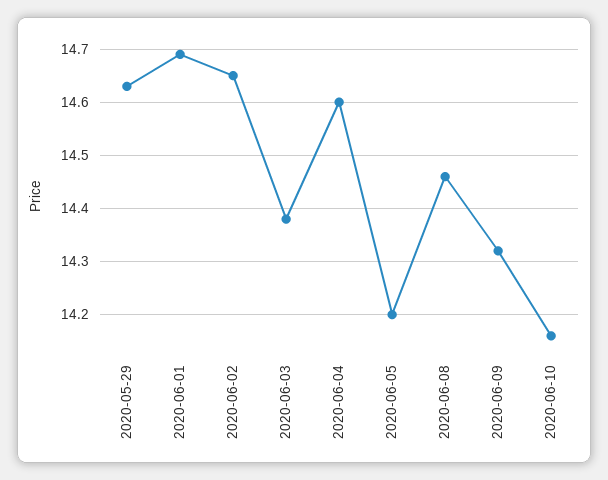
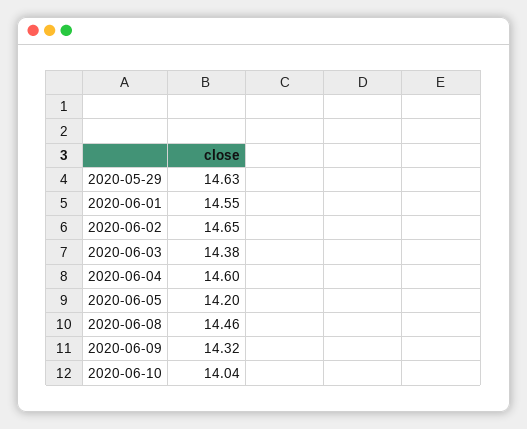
  {
    "2020-05-29": 14.63,
-   "2020-06-01": 14.7,
+   "2020-06-01": 14.55,
    "2020-06-02": 14.65,
    "2020-06-03": 14.38,
    "2020-06-04": 14.6,
    "2020-06-05": 14.2,
    "2020-06-08": 14.46,
    "2020-06-09": 14.32,
-   "2020-06-10": 14.15
+   "2020-06-10": 14.04
  }

